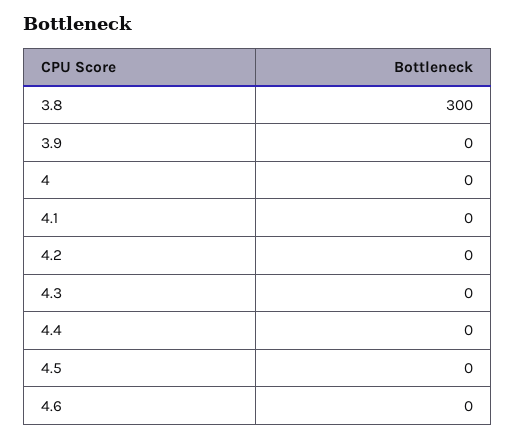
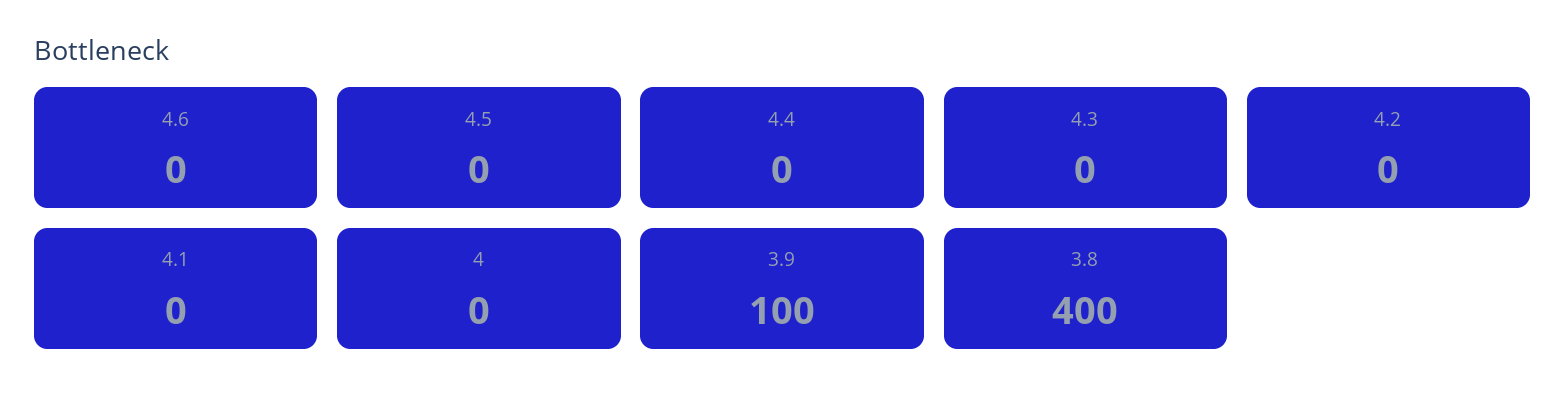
  {
-   "3.8": 300,
+   "3.8": 400,
-   "3.9": 0,
+   "3.9": 100,
    "4": 0,
    "4.1": 0,
    "4.2": 0,
    "4.3": 0,
    "4.4": 0,
    "4.5": 0,
    "4.6": 0
  }

